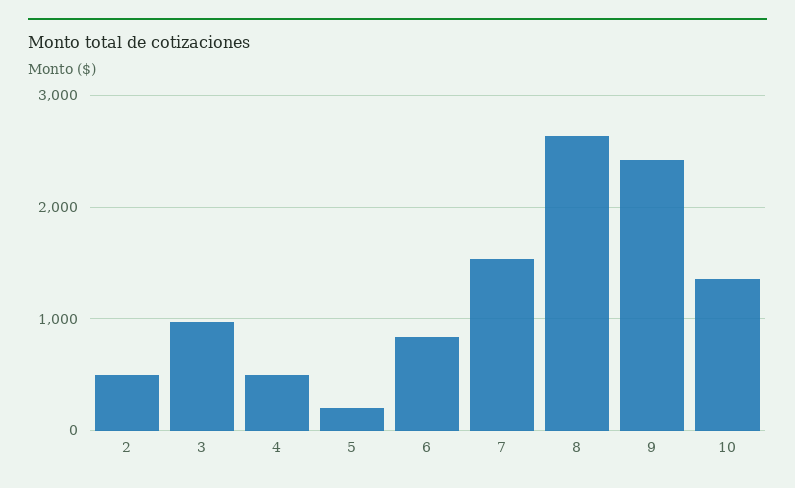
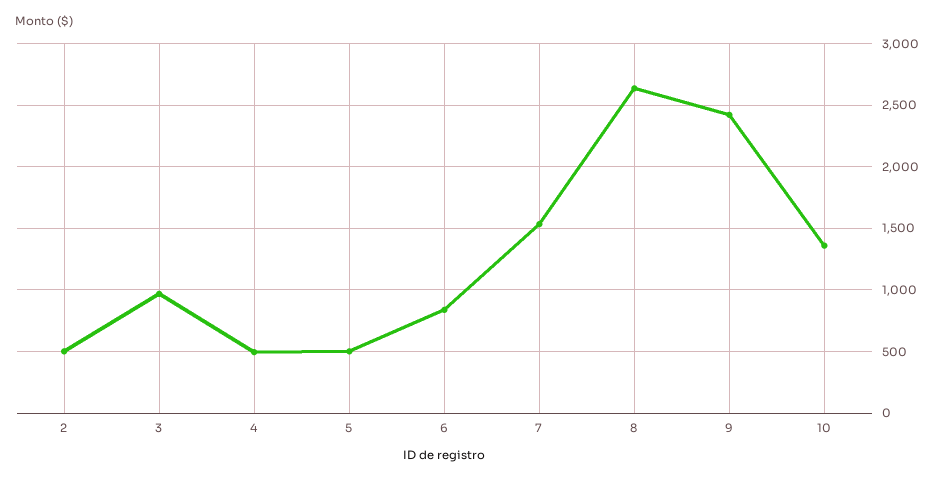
  {
    "2": 500,
    "3": 950,
    "4": 500,
-   "5": 200,
+   "5": 500,
    "6": 850,
    "7": 1550,
    "8": 2650,
    "9": 2400,
    "10": 1350
  }

